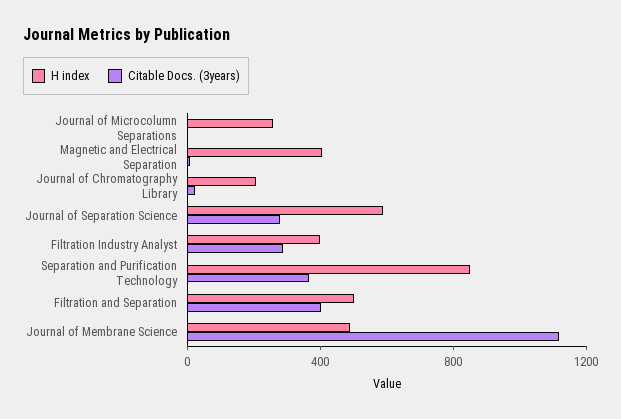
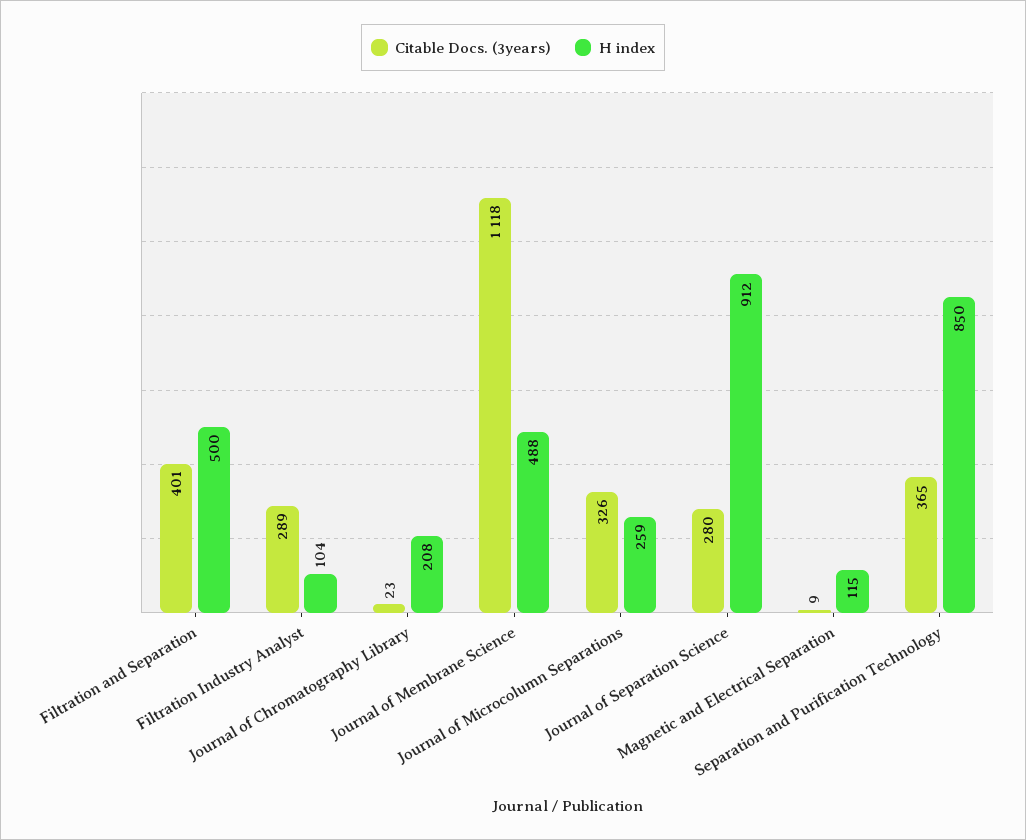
  {
    "H index": {
      "Journal of Microcolumn Separations": 259,
-     "Magnetic and Electrical Separation": 400,
+     "Magnetic and Electrical Separation": 115,
      "Journal of Chromatography Library": 208,
-     "Journal of Separation Science": 600,
+     "Journal of Separation Science": 912,
-     "Filtration Industry Analyst": 400,
+     "Filtration Industry Analyst": 104,
      "Separation and Purification Technology": 850,
      "Filtration and Separation": 500,
      "Journal of Membrane Science": 488
    },
    "Citable Docs. (3years)": {
-     "Journal of Microcolumn Separations": 0,
+     "Journal of Microcolumn Separations": 326,
      "Magnetic and Electrical Separation": 9,
      "Journal of Chromatography Library": 23,
      "Journal of Separation Science": 280,
      "Filtration Industry Analyst": 289,
      "Separation and Purification Technology": 365,
      "Filtration and Separation": 401,
      "Journal of Membrane Science": 1118
    }
  }

